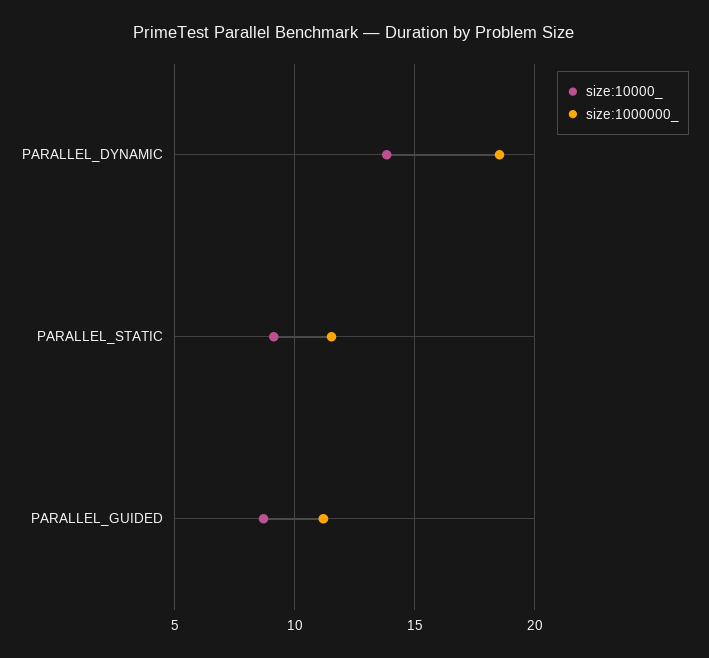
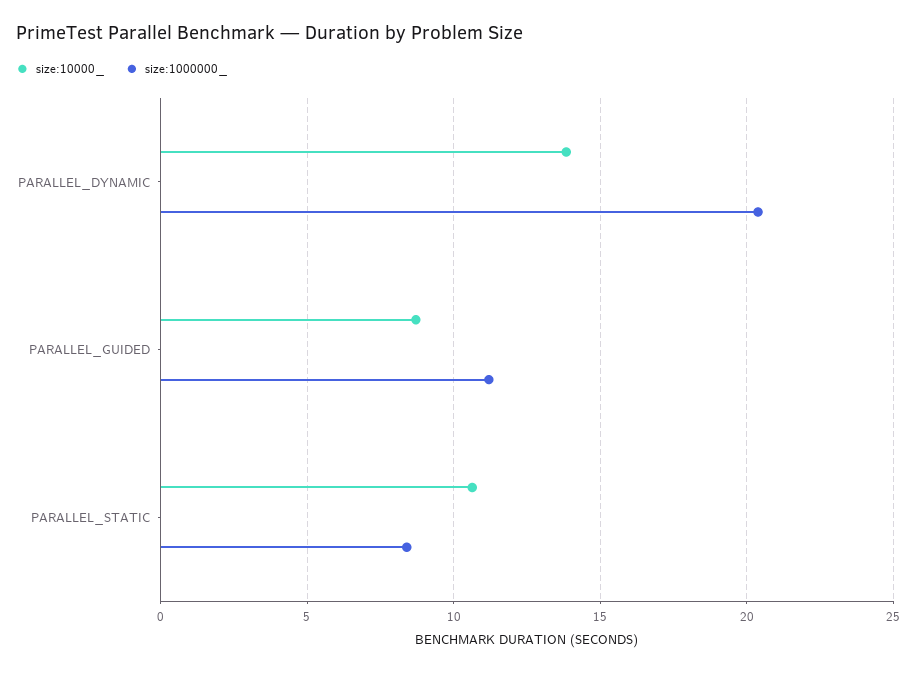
  {
    "size:10000_": {
      "PARALLEL_DYNAMIC": 14,
-     "PARALLEL_STATIC": 9,
+     "PARALLEL_STATIC": 10.5,
      "PARALLEL_GUIDED": 8.5
    },
    "size:1000000_": {
-     "PARALLEL_DYNAMIC": 18.5,
+     "PARALLEL_DYNAMIC": 20.5,
-     "PARALLEL_STATIC": 11.5,
+     "PARALLEL_STATIC": 8.5,
      "PARALLEL_GUIDED": 11
    }
  }

